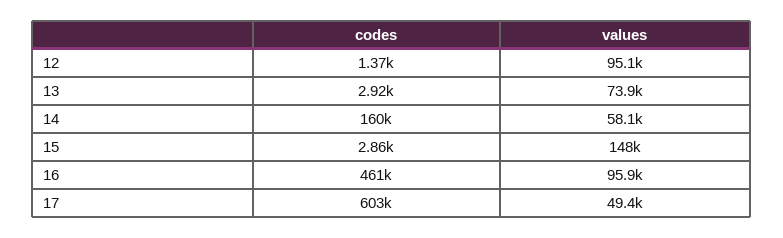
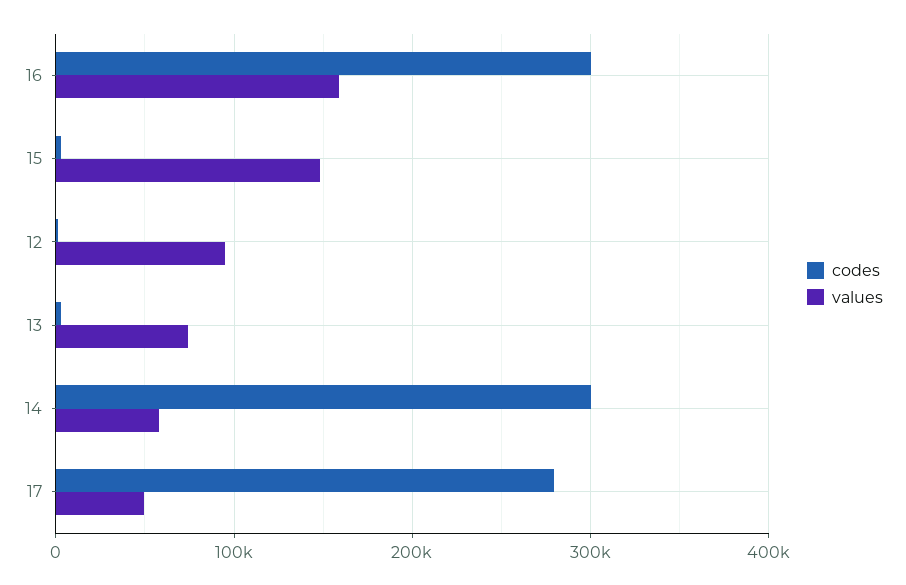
  {
    "codes": {
      "12": 1370,
      "13": 2920,
-     "14": 160000,
+     "14": 300000,
      "15": 2860,
-     "16": 461000,
+     "16": 300000,
-     "17": 603000
+     "17": 280000
    },
    "values": {
      "12": 95100,
      "13": 73900,
      "14": 58100,
      "15": 148000,
-     "16": 95900,
+     "16": 160000,
      "17": 49400
    }
  }

